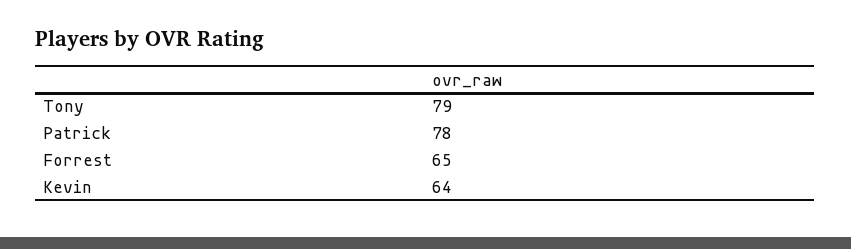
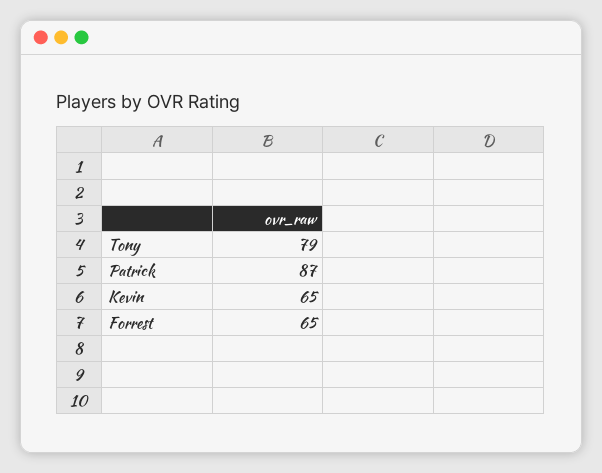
  {
    "Tony": 79,
-   "Patrick": 78,
+   "Patrick": 87,
    "Forrest": 65,
-   "Kevin": 64
+   "Kevin": 65
  }

